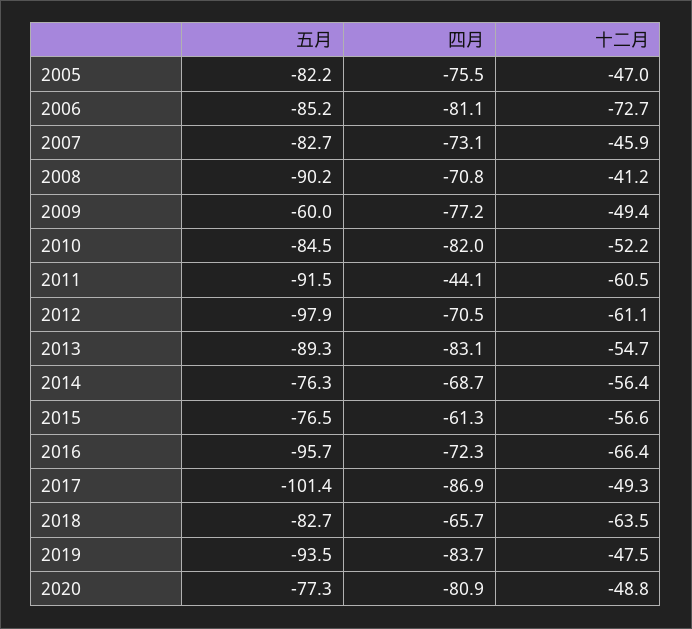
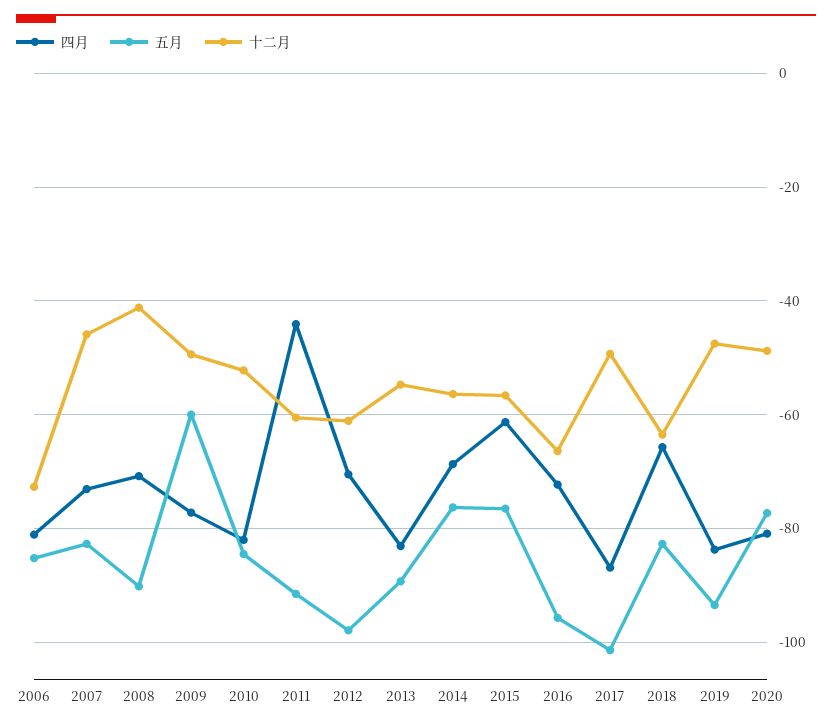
  {
    "五月": {
-     "2005": -82.2,
      "2006": -85.2,
      "2007": -82.7,
      "2008": -90.2,
      "2009": -60,
      "2010": -84.5,
      "2011": -91.5,
      "2012": -97.9,
      "2013": -89.3,
      "2014": -76.3,
      "2015": -76.5,
      "2016": -95.7,
      "2017": -101.4,
      "2018": -82.7,
      "2019": -93.5,
      "2020": -77.3
    },
    "四月": {
-     "2005": -75.5,
      "2006": -81.1,
      "2007": -73.1,
      "2008": -70.8,
      "2009": -77.2,
      "2010": -82,
      "2011": -44.1,
      "2012": -70.5,
      "2013": -83.1,
      "2014": -68.7,
      "2015": -61.3,
      "2016": -72.3,
      "2017": -86.9,
      "2018": -65.7,
      "2019": -83.7,
      "2020": -80.9
    },
    "十二月": {
-     "2005": -47,
      "2006": -72.7,
      "2007": -45.9,
      "2008": -41.2,
      "2009": -49.4,
      "2010": -52.2,
      "2011": -60.5,
      "2012": -61.1,
      "2013": -54.7,
      "2014": -56.4,
      "2015": -56.6,
      "2016": -66.4,
      "2017": -49.3,
      "2018": -63.5,
      "2019": -47.5,
      "2020": -48.8
    }
  }

